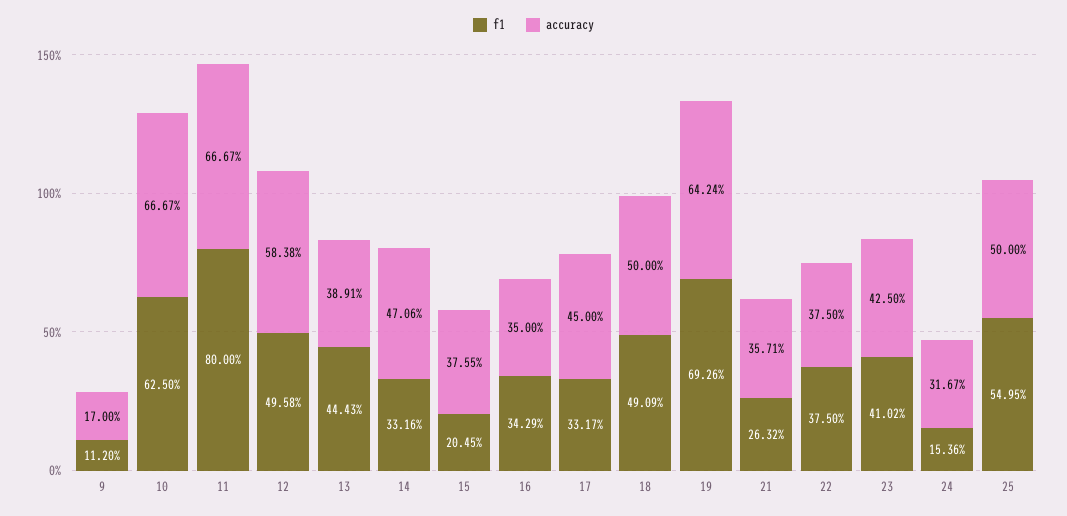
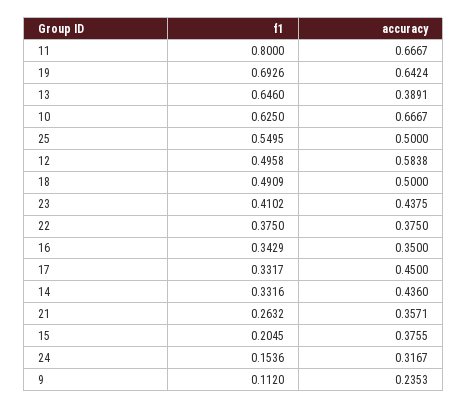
  {
    "f1": {
      "9": 0.112,
      "10": 0.625,
      "11": 0.8,
      "12": 0.4958,
-     "13": 0.4443,
+     "13": 0.646,
      "14": 0.3316,
      "15": 0.2045,
      "16": 0.3429,
      "17": 0.3317,
      "18": 0.4909,
      "19": 0.6926,
      "21": 0.2632,
      "22": 0.375,
      "23": 0.4102,
      "24": 0.1536,
      "25": 0.5495
    },
    "accuracy": {
-     "9": 0.17,
+     "9": 0.2353,
      "10": 0.6667,
      "11": 0.6667,
      "12": 0.5838,
      "13": 0.3891,
-     "14": 0.4706,
+     "14": 0.436,
      "15": 0.3755,
      "16": 0.35,
      "17": 0.45,
      "18": 0.5,
      "19": 0.6424,
      "21": 0.3571,
      "22": 0.375,
-     "23": 0.425,
+     "23": 0.4375,
      "24": 0.3167,
      "25": 0.5
    }
  }

